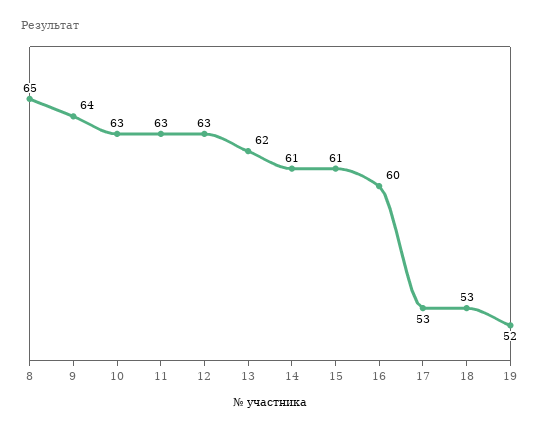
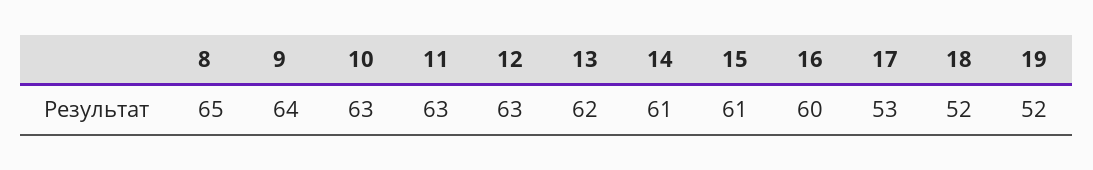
  {
    "8": 65,
    "9": 64,
    "10": 63,
    "11": 63,
    "12": 63,
    "13": 62,
    "14": 61,
    "15": 61,
    "16": 60,
    "17": 53,
-   "18": 53,
+   "18": 52,
    "19": 52
  }

